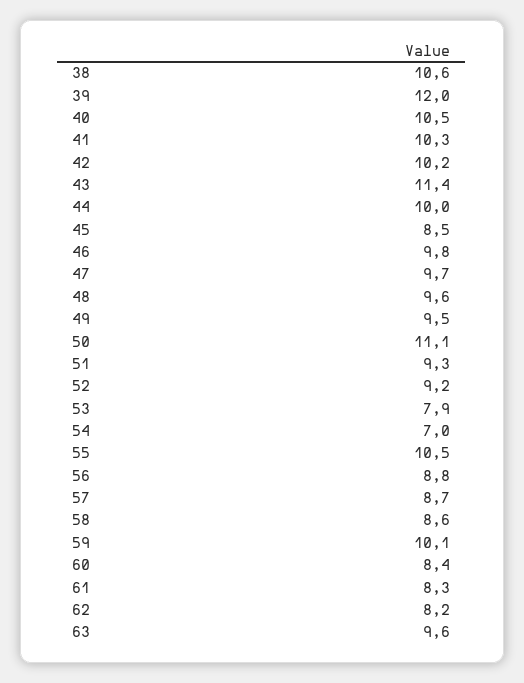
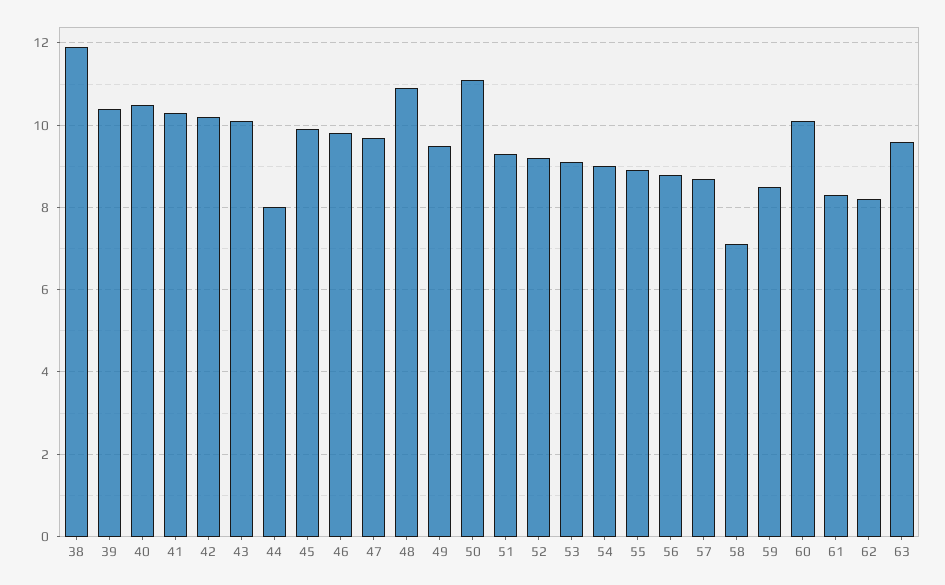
  {
-   "38": 10.6,
+   "38": 12,
-   "39": 12,
+   "39": 10.5,
    "40": 10.5,
    "41": 10.3,
    "42": 10.2,
-   "43": 11.4,
+   "43": 10,
-   "44": 10,
+   "44": 8,
-   "45": 8.5,
+   "45": 10,
    "46": 9.8,
    "47": 9.7,
-   "48": 9.6,
+   "48": 11,
    "49": 9.5,
    "50": 11.1,
    "51": 9.3,
    "52": 9.2,
-   "53": 7.9,
+   "53": 9,
-   "54": 7,
+   "54": 9,
-   "55": 10.5,
+   "55": 9,
    "56": 8.8,
    "57": 8.7,
-   "58": 8.6,
+   "58": 7,
-   "59": 10.1,
+   "59": 8.5,
-   "60": 8.4,
+   "60": 10,
    "61": 8.3,
    "62": 8.2,
    "63": 9.6
  }

